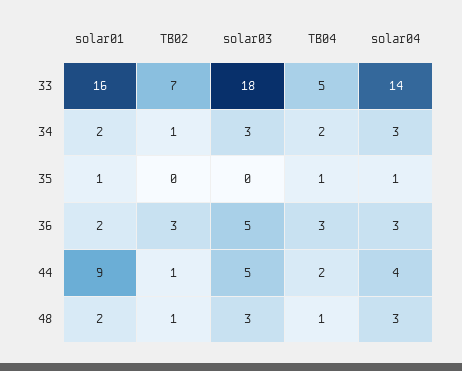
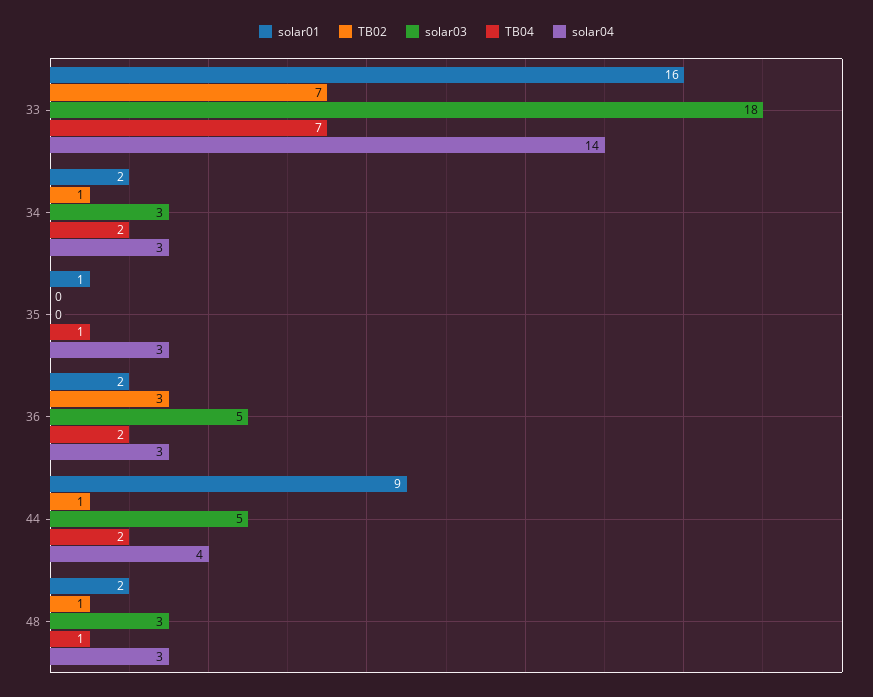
  {
    "solar01": {
      "33": 16,
      "34": 2,
      "35": 1,
      "36": 2,
      "44": 9,
      "48": 2
    },
    "TB02": {
      "33": 7,
      "34": 1,
      "35": 0,
      "36": 3,
      "44": 1,
      "48": 1
    },
    "solar03": {
      "33": 18,
      "34": 3,
      "35": 0,
      "36": 5,
      "44": 5,
      "48": 3
    },
    "TB04": {
-     "33": 5,
+     "33": 7,
      "34": 2,
      "35": 1,
-     "36": 3,
+     "36": 2,
      "44": 2,
      "48": 1
    },
    "solar04": {
      "33": 14,
      "34": 3,
-     "35": 1,
+     "35": 3,
      "36": 3,
      "44": 4,
      "48": 3
    }
  }

